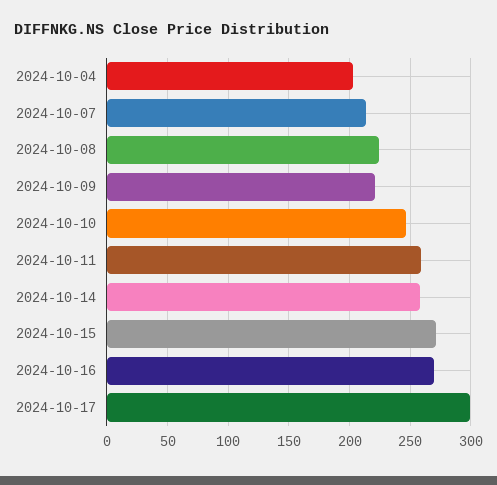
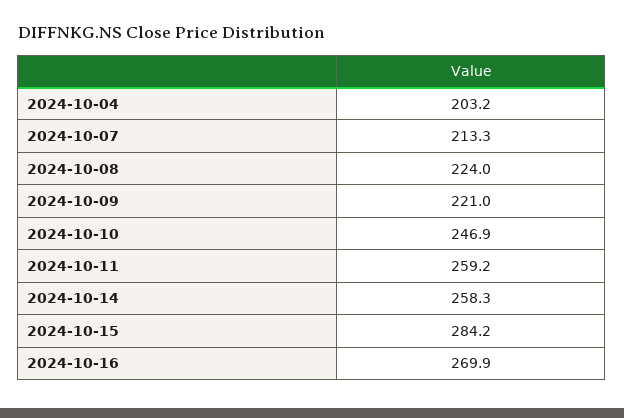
  {
    "2024-10-04": 203.2,
    "2024-10-07": 213.3,
    "2024-10-08": 224,
    "2024-10-09": 221,
    "2024-10-10": 246.9,
    "2024-10-11": 259.2,
    "2024-10-14": 258.3,
-   "2024-10-15": 270,
+   "2024-10-15": 284.2,
-   "2024-10-16": 269.9,
+   "2024-10-16": 269.9
-   "2024-10-17": 300
  }

